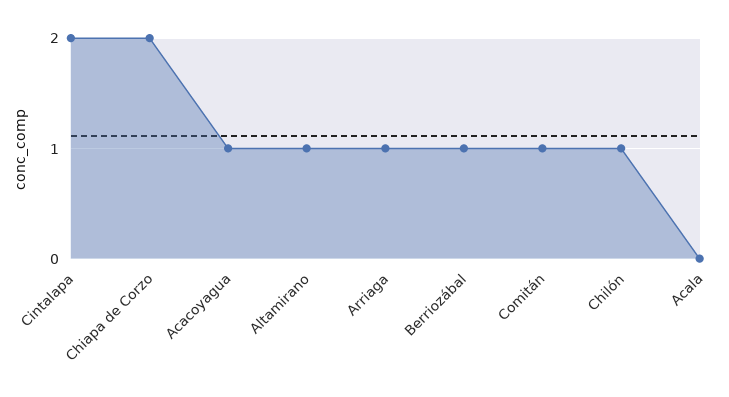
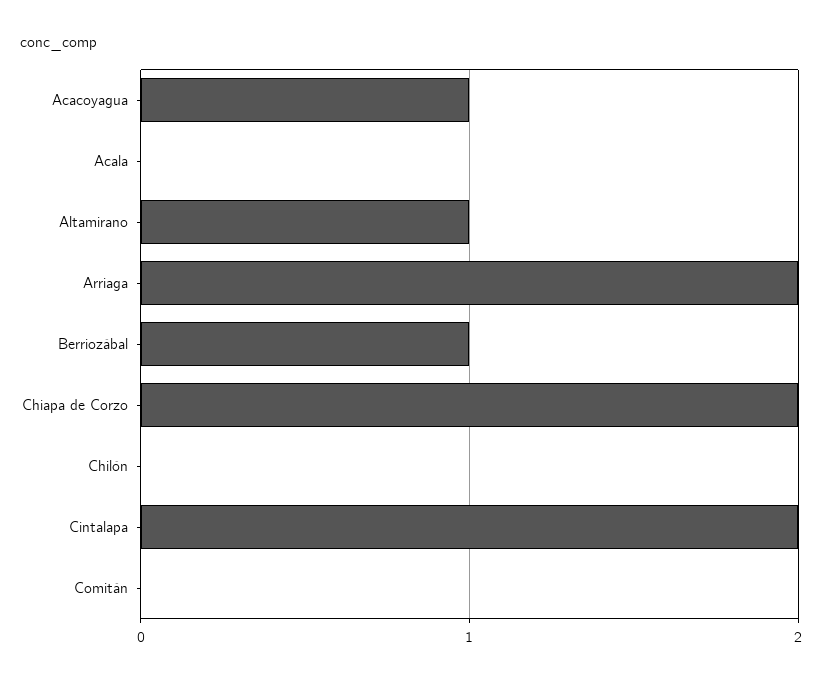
  {
    "Cintalapa": 2,
    "Chiapa de Corzo": 2,
    "Acacoyagua": 1,
    "Altamirano": 1,
-   "Arriaga": 1,
+   "Arriaga": 2,
    "Berriozábal": 1,
-   "Comitán": 1,
+   "Comitán": 0,
-   "Chilón": 1,
+   "Chilón": 0,
    "Acala": 0
  }

